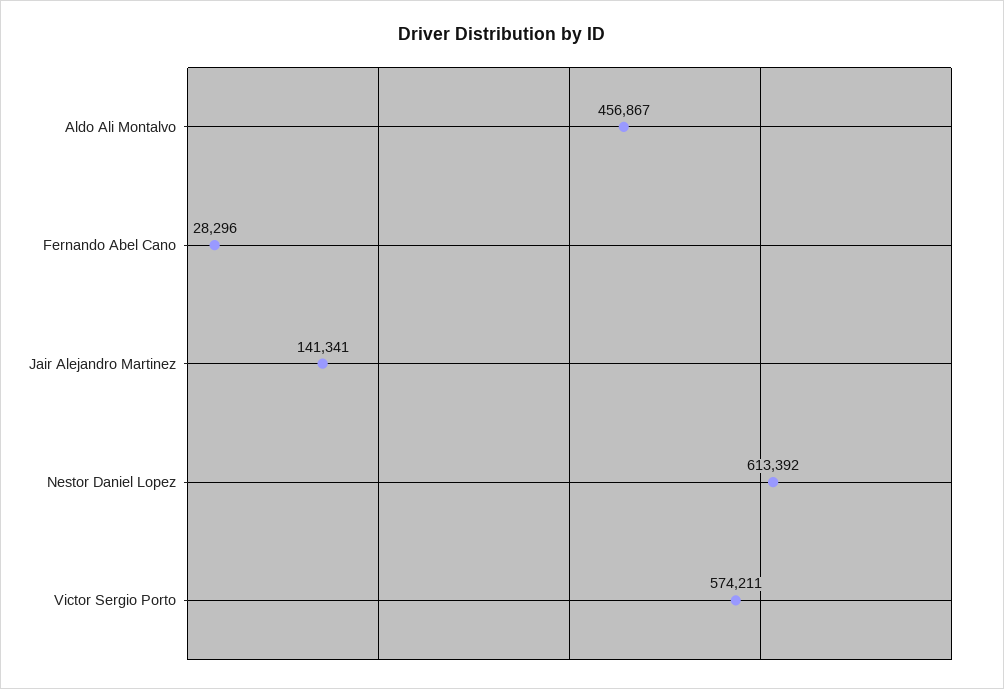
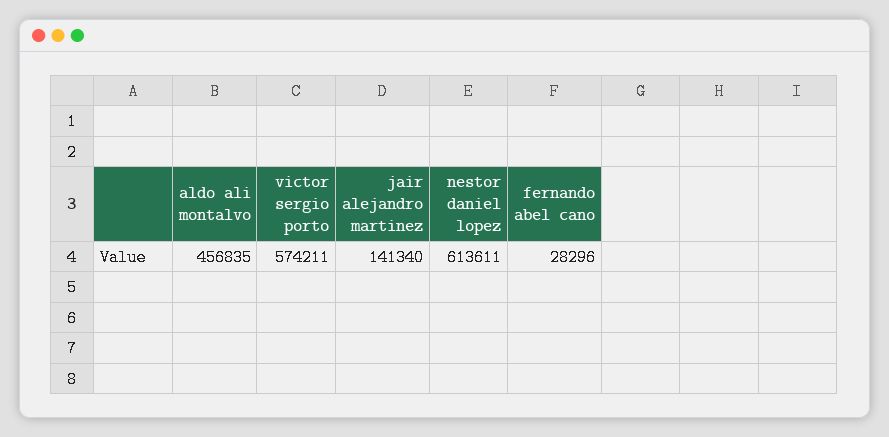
  {
-   "Aldo Ali Montalvo": 456867,
+   "Aldo Ali Montalvo": 456835,
    "Fernando Abel Cano": 28296,
-   "Jair Alejandro Martinez": 141341,
+   "Jair Alejandro Martinez": 141340,
-   "Nestor Daniel Lopez": 613392,
+   "Nestor Daniel Lopez": 613611,
    "Victor Sergio Porto": 574211
  }

